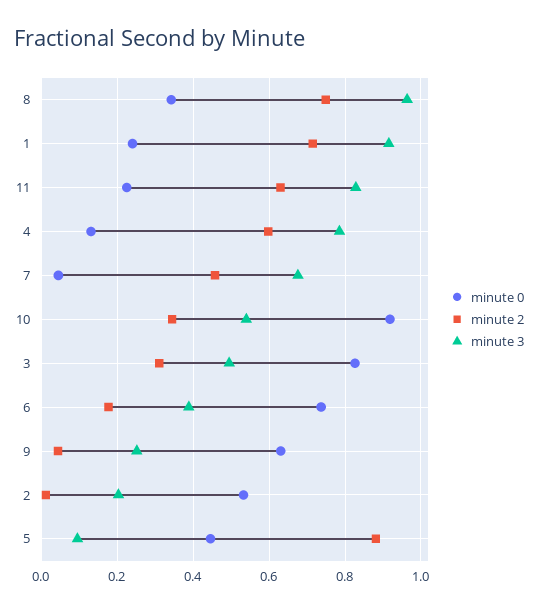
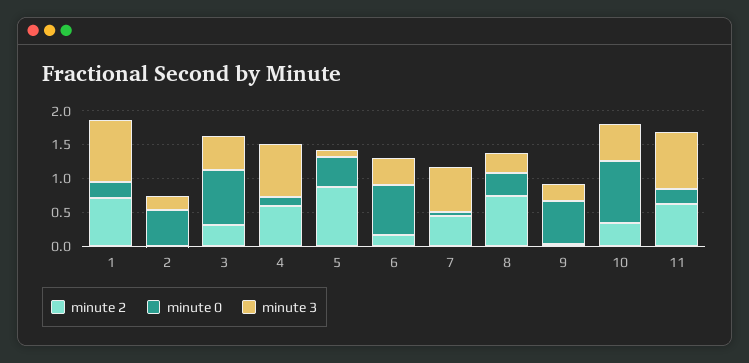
  {
    "minute 0": {
      "8": 0.34,
      "1": 0.24,
      "11": 0.22,
      "4": 0.14,
      "7": 0.04,
      "10": 0.92,
      "3": 0.82,
      "6": 0.74,
      "9": 0.64,
      "2": 0.54,
      "5": 0.44
    },
    "minute 2": {
      "8": 0.74,
      "1": 0.72,
      "11": 0.62,
      "4": 0.6,
      "7": 0.46,
      "10": 0.34,
      "3": 0.32,
      "6": 0.18,
      "9": 0.04,
      "2": 0.02,
      "5": 0.88
    },
    "minute 3": {
-     "8": 0.96,
+     "8": 0.25,
      "1": 0.92,
      "11": 0.82,
      "4": 0.78,
      "7": 0.68,
      "10": 0.54,
      "3": 0.5,
      "6": 0.38,
      "9": 0.26,
      "2": 0.2,
      "5": 0.1
    }
  }

